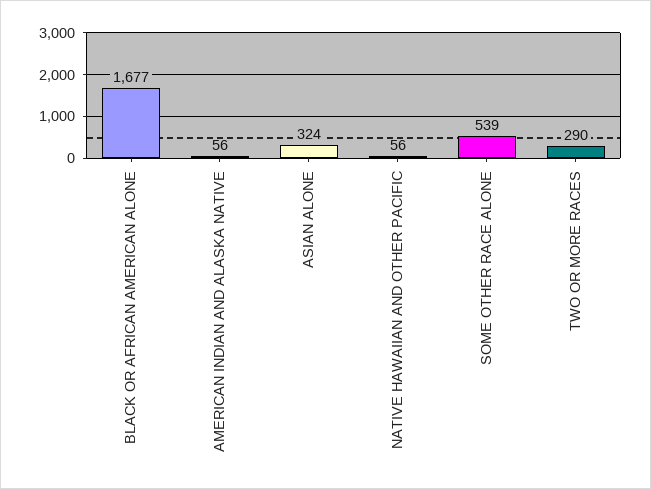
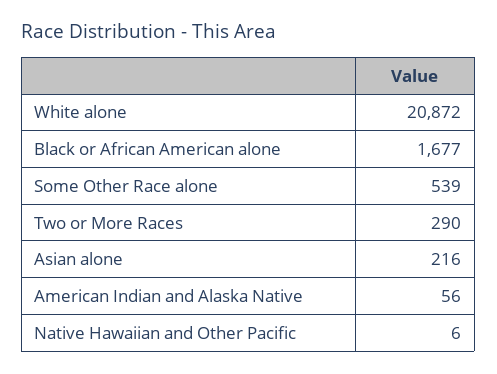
  {
    "BLACK OR AFRICAN AMERICAN ALONE": 1677,
    "AMERICAN INDIAN AND ALASKA NATIVE": 56,
-   "ASIAN ALONE": 324,
+   "ASIAN ALONE": 216,
-   "NATIVE HAWAIIAN AND OTHER PACIFIC": 56,
+   "NATIVE HAWAIIAN AND OTHER PACIFIC": 6,
    "SOME OTHER RACE ALONE": 539,
-   "TWO OR MORE RACES": 290
+   "TWO OR MORE RACES": 290,
+   "White alone": 20872
  }

